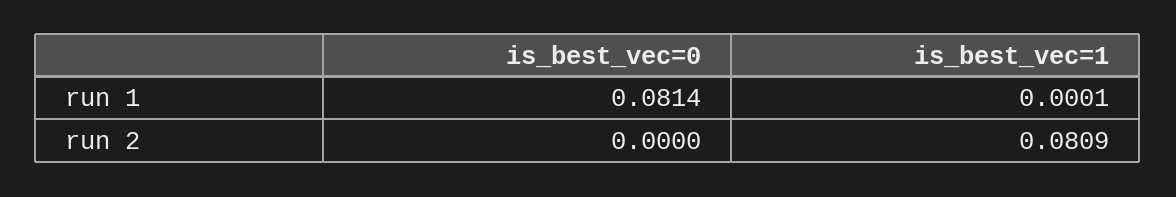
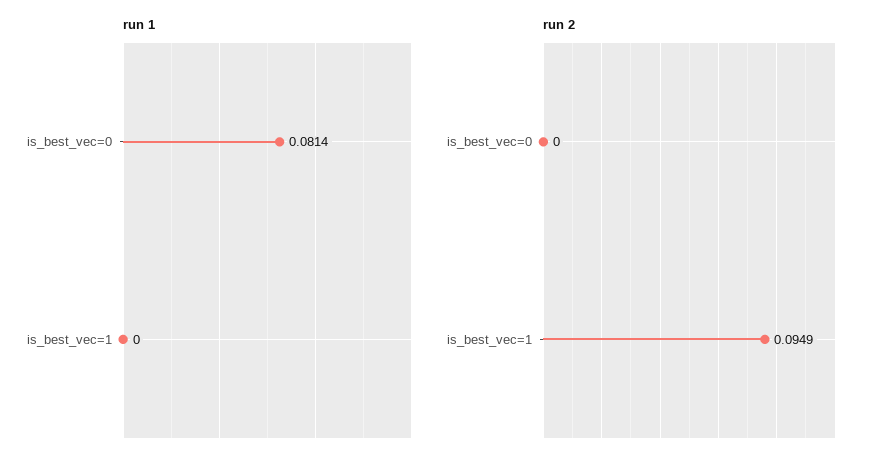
  {
    "run 1": {
      "is_best_vec=0": 0.0814,
-     "is_best_vec=1": 0.0001
+     "is_best_vec=1": 0
    },
    "run 2": {
      "is_best_vec=0": 0,
-     "is_best_vec=1": 0.0809
+     "is_best_vec=1": 0.0949
    }
  }

